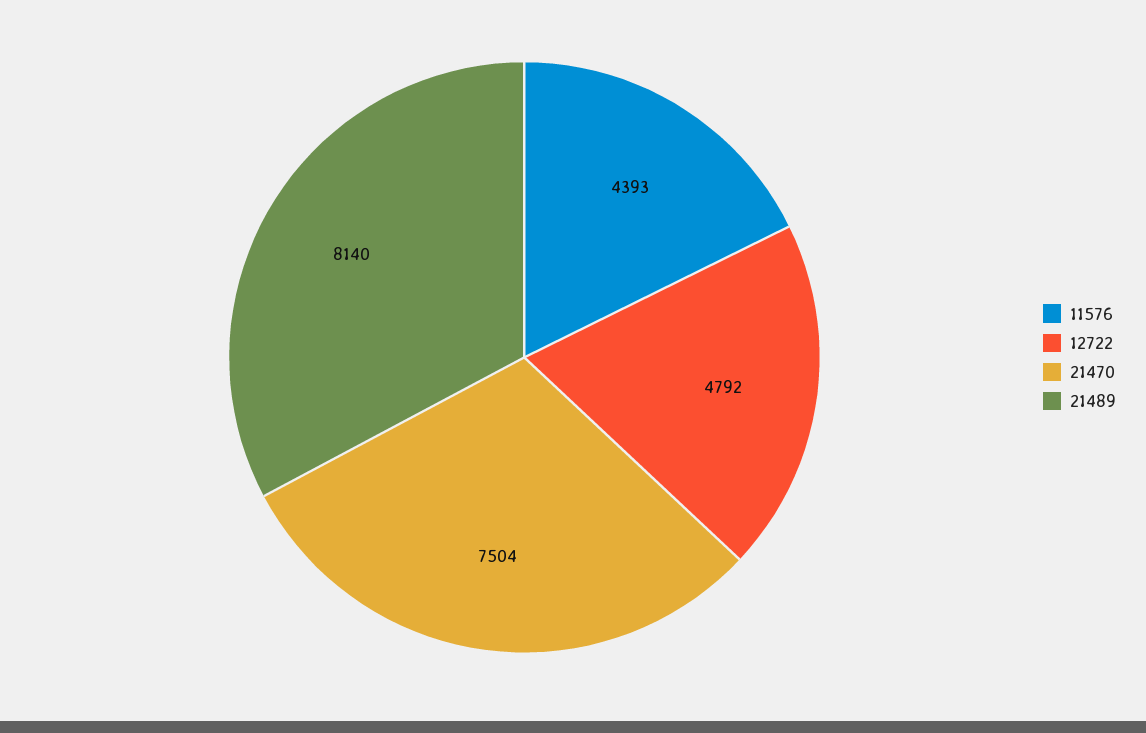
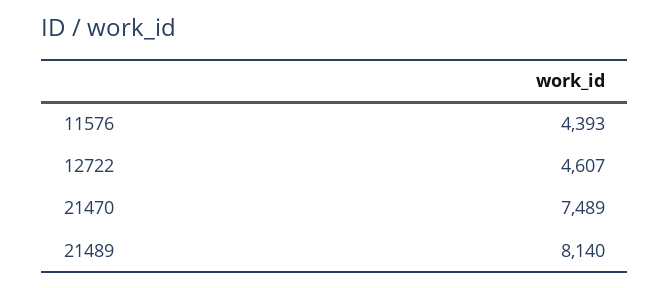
  {
    "11576": 4393,
-   "12722": 4792,
+   "12722": 4607,
-   "21470": 7504,
+   "21470": 7489,
    "21489": 8140
  }

